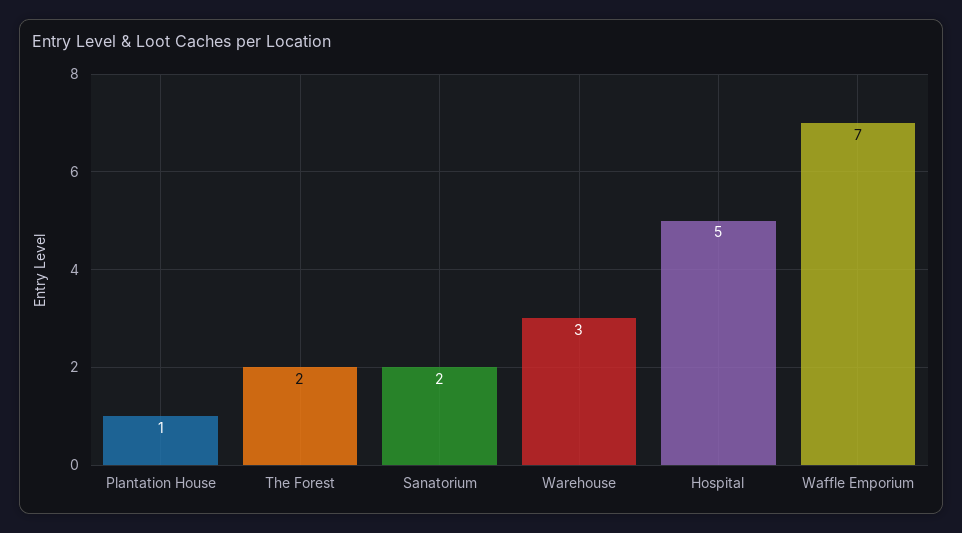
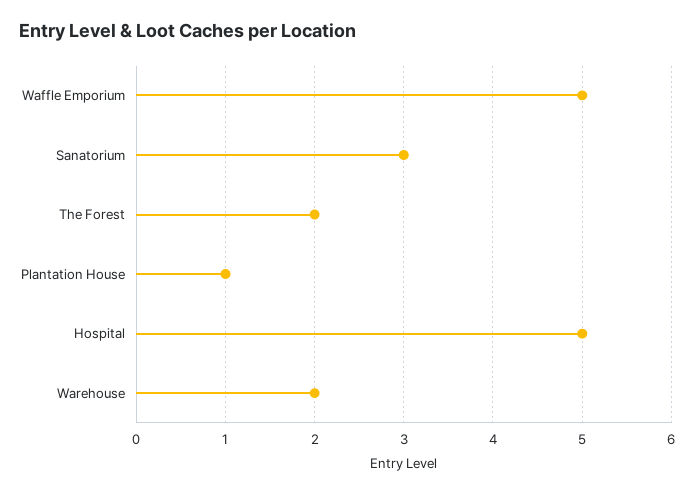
  {
    "Plantation House": 1,
    "The Forest": 2,
-   "Sanatorium": 2,
+   "Sanatorium": 3,
-   "Warehouse": 3,
+   "Warehouse": 2,
    "Hospital": 5,
-   "Waffle Emporium": 7
+   "Waffle Emporium": 5
  }

